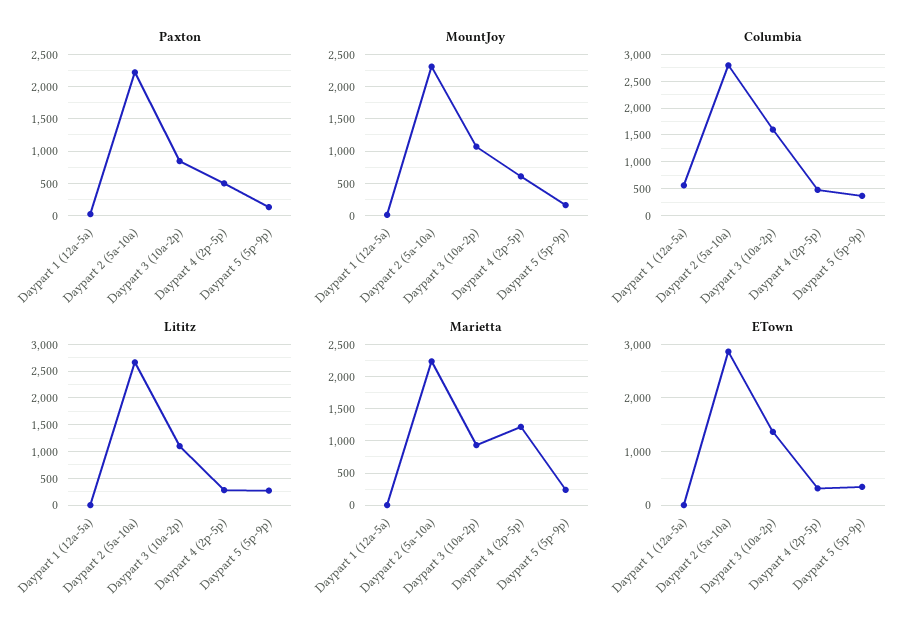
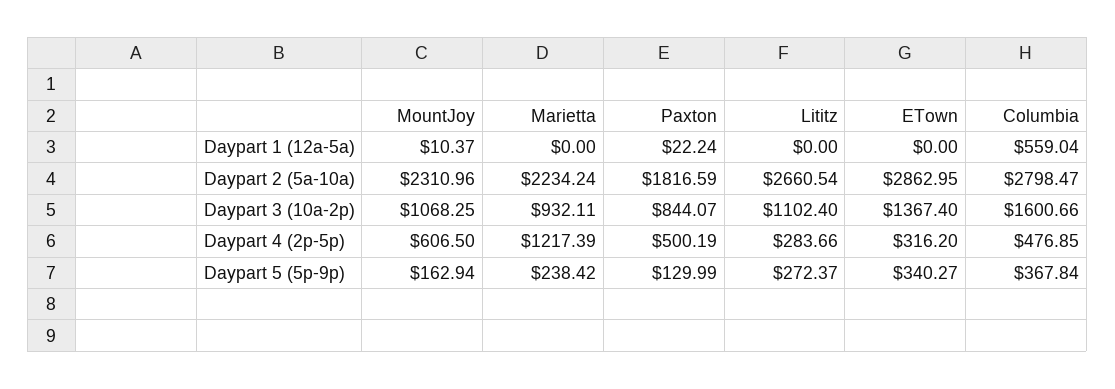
  {
    "Paxton": {
      "Daypart 1 (12a-5a)": 22.24,
-     "Daypart 2 (5a-10a)": 2200,
+     "Daypart 2 (5a-10a)": 1816.59,
      "Daypart 3 (10a-2p)": 844.07,
      "Daypart 4 (2p-5p)": 500.19,
      "Daypart 5 (5p-9p)": 129.99
    },
    "MountJoy": {
      "Daypart 1 (12a-5a)": 10.37,
      "Daypart 2 (5a-10a)": 2310.96,
      "Daypart 3 (10a-2p)": 1068.25,
      "Daypart 4 (2p-5p)": 606.5,
      "Daypart 5 (5p-9p)": 162.94
    },
    "Columbia": {
      "Daypart 1 (12a-5a)": 559.04,
      "Daypart 2 (5a-10a)": 2798.47,
      "Daypart 3 (10a-2p)": 1600.66,
      "Daypart 4 (2p-5p)": 476.85,
      "Daypart 5 (5p-9p)": 367.84
    },
    "Lititz": {
      "Daypart 1 (12a-5a)": 0,
      "Daypart 2 (5a-10a)": 2660.54,
      "Daypart 3 (10a-2p)": 1102.4,
      "Daypart 4 (2p-5p)": 283.66,
      "Daypart 5 (5p-9p)": 272.37
    },
    "Marietta": {
      "Daypart 1 (12a-5a)": 0,
      "Daypart 2 (5a-10a)": 2234.24,
      "Daypart 3 (10a-2p)": 932.11,
      "Daypart 4 (2p-5p)": 1217.39,
      "Daypart 5 (5p-9p)": 238.42
    },
    "ETown": {
      "Daypart 1 (12a-5a)": 0,
      "Daypart 2 (5a-10a)": 2862.95,
      "Daypart 3 (10a-2p)": 1367.4,
      "Daypart 4 (2p-5p)": 316.2,
      "Daypart 5 (5p-9p)": 340.27
    }
  }

